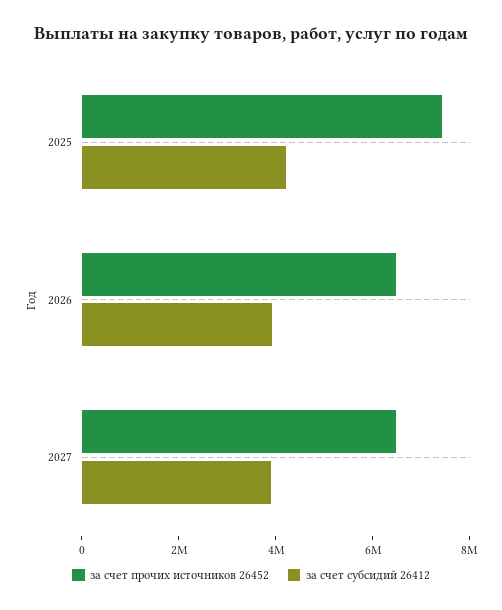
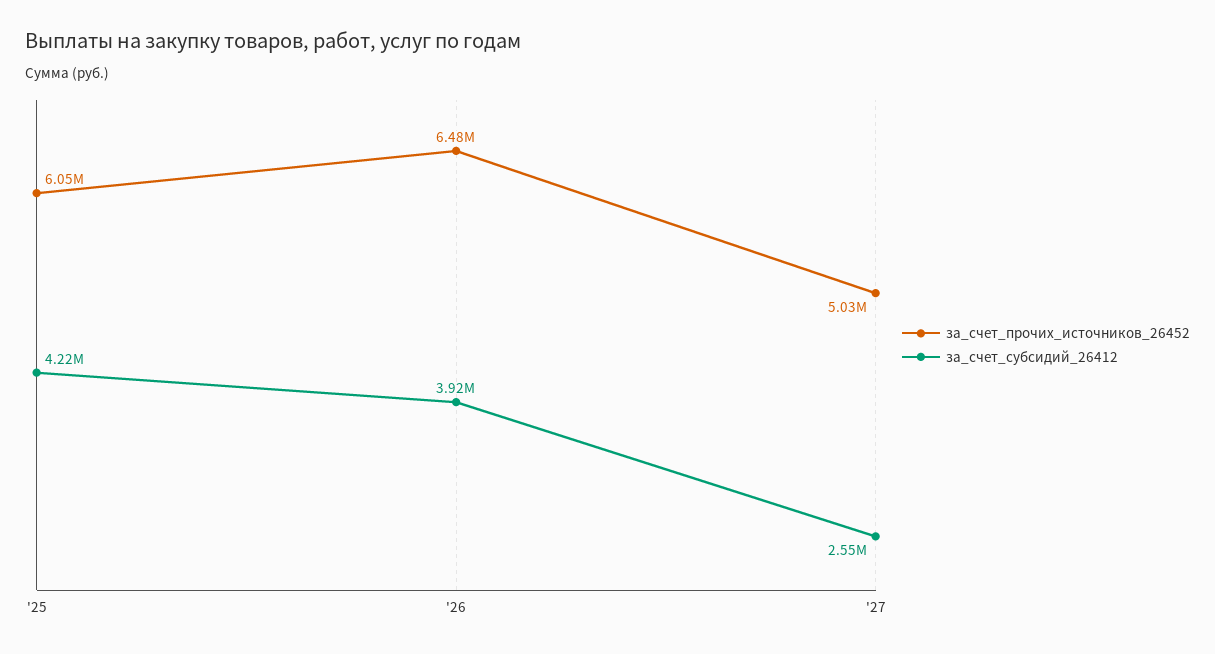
  {
    "за счет прочих источников 26452": {
-     "2025": 7500000,
+     "2025": 6050000,
      "2026": 6480000,
-     "2027": 6500000
+     "2027": 5030000
    },
    "за счет субсидий 26412": {
      "2025": 4220000,
      "2026": 3920000,
-     "2027": 4000000
+     "2027": 2550000
    }
  }

